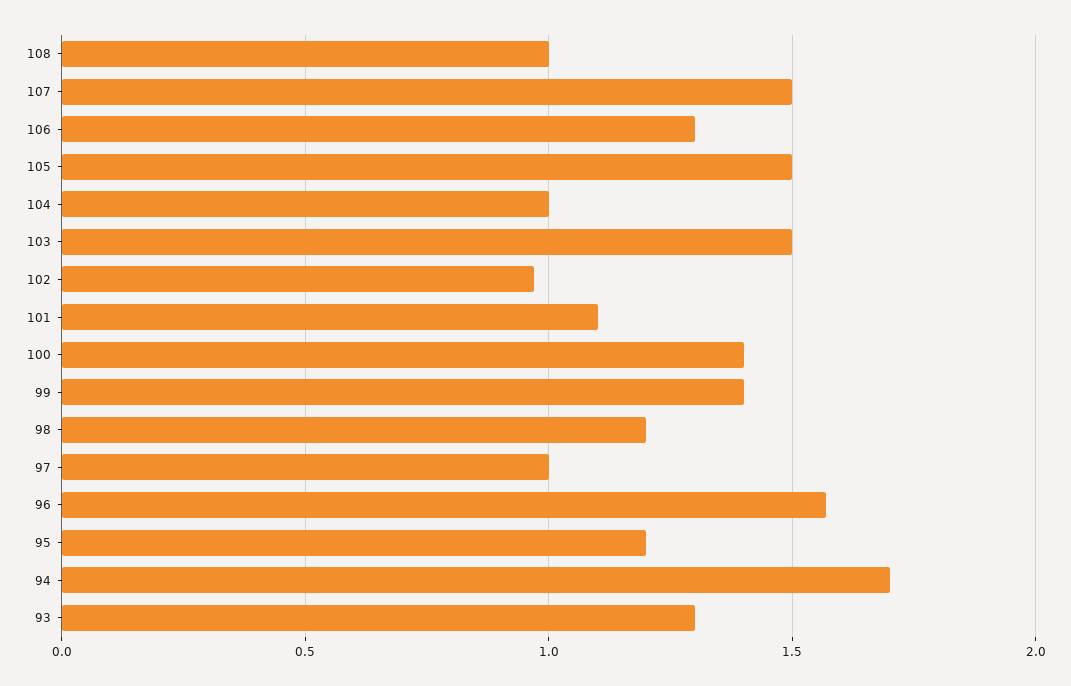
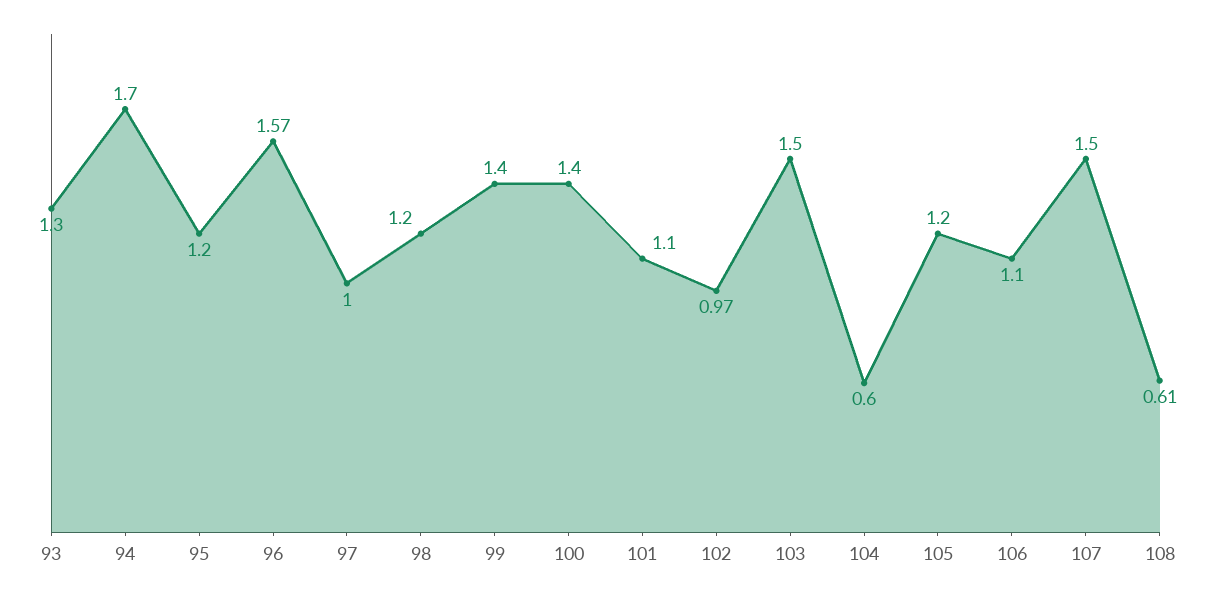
  {
-   "108": 1,
+   "108": 0.61,
    "107": 1.5,
-   "106": 1.3,
+   "106": 1.1,
-   "105": 1.5,
+   "105": 1.2,
-   "104": 1,
+   "104": 0.6,
    "103": 1.5,
    "102": 0.97,
    "101": 1.1,
    "100": 1.4,
    "99": 1.4,
    "98": 1.2,
    "97": 1,
    "96": 1.57,
    "95": 1.2,
    "94": 1.7,
    "93": 1.3
  }

